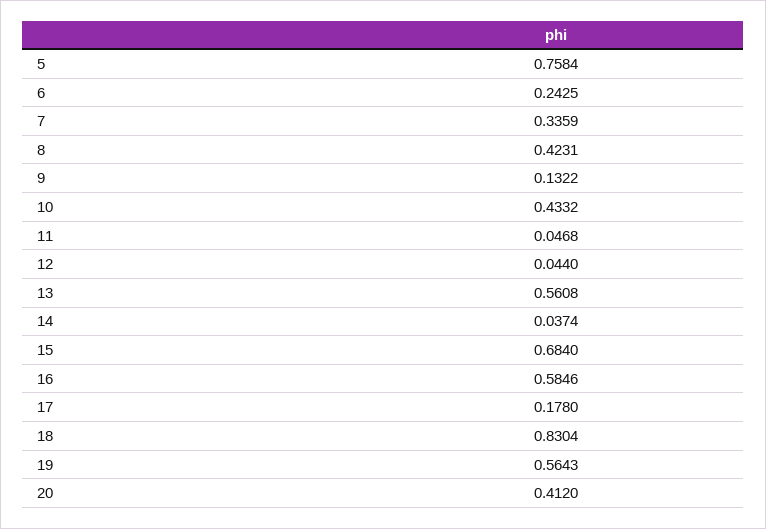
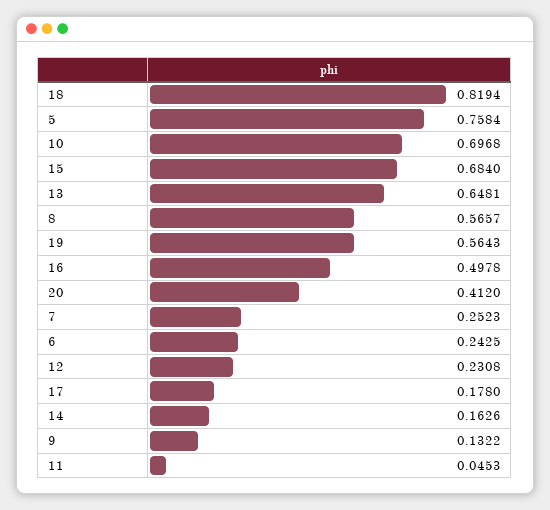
  {
    "5": 0.7584,
    "6": 0.2425,
-   "7": 0.3359,
+   "7": 0.2523,
-   "8": 0.4231,
+   "8": 0.5657,
    "9": 0.1322,
-   "10": 0.4332,
+   "10": 0.6968,
-   "11": 0.0468,
+   "11": 0.0453,
-   "12": 0.044,
+   "12": 0.2308,
-   "13": 0.5608,
+   "13": 0.6481,
-   "14": 0.0374,
+   "14": 0.1626,
    "15": 0.684,
-   "16": 0.5846,
+   "16": 0.4978,
    "17": 0.178,
-   "18": 0.8304,
+   "18": 0.8194,
    "19": 0.5643,
    "20": 0.412
  }

